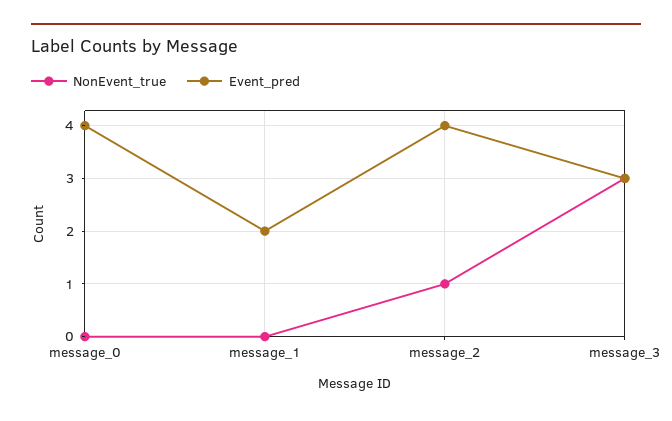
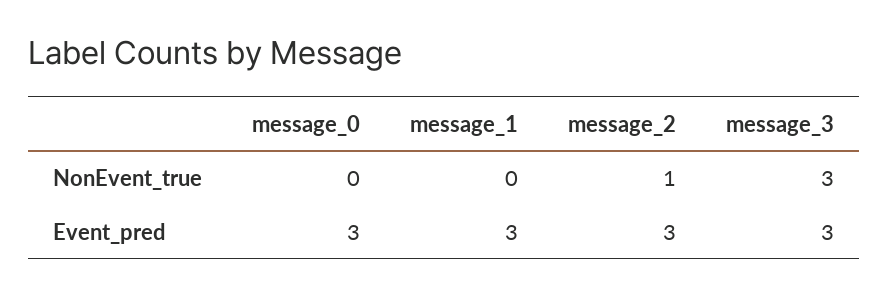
  {
    "NonEvent_true": {
      "message_0": 0,
      "message_1": 0,
      "message_2": 1,
      "message_3": 3
    },
    "Event_pred": {
-     "message_0": 4,
+     "message_0": 3,
-     "message_1": 2,
+     "message_1": 3,
-     "message_2": 4,
+     "message_2": 3,
      "message_3": 3
    }
  }

